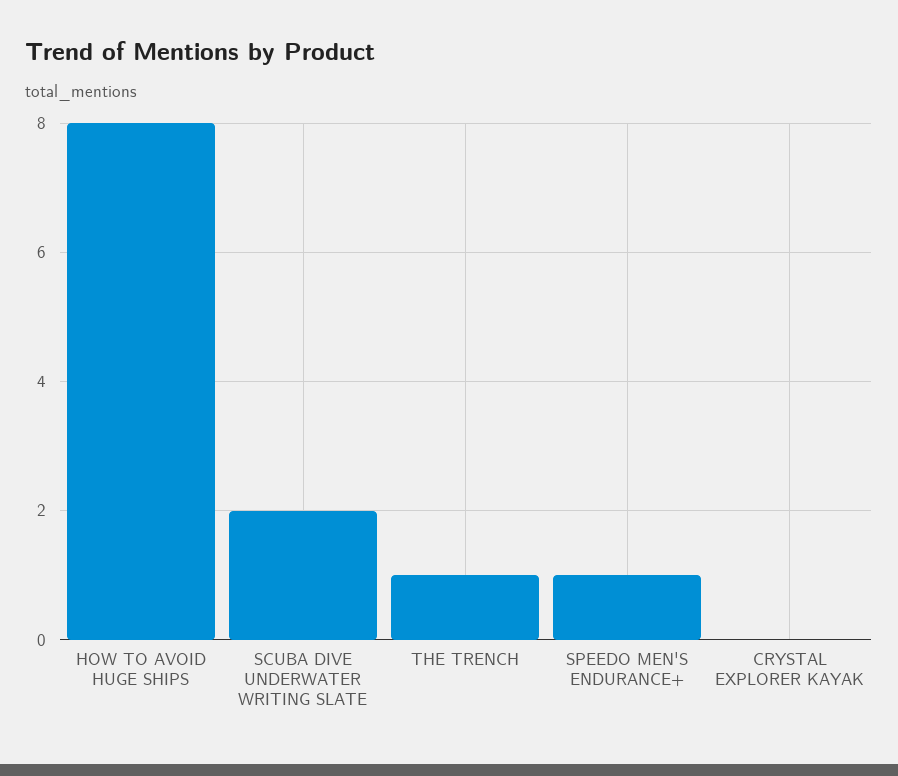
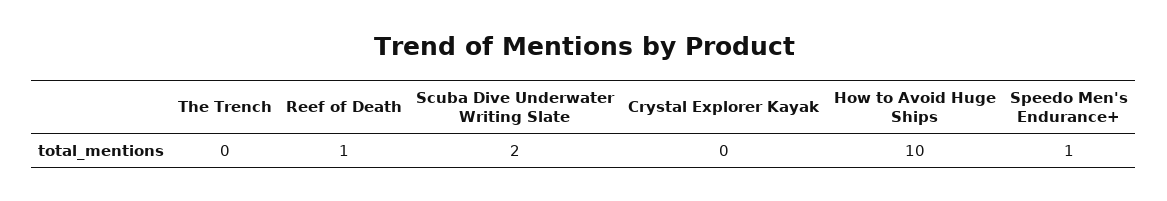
  {
-   "HOW TO AVOID HUGE SHIPS": 8,
+   "HOW TO AVOID HUGE SHIPS": 10,
    "SCUBA DIVE UNDERWATER WRITING SLATE": 2,
-   "THE TRENCH": 1,
+   "THE TRENCH": 0,
    "SPEEDO MEN'S ENDURANCE+": 1,
-   "CRYSTAL EXPLORER KAYAK": 0
+   "CRYSTAL EXPLORER KAYAK": 0,
+   "Reef of Death": 1
  }

